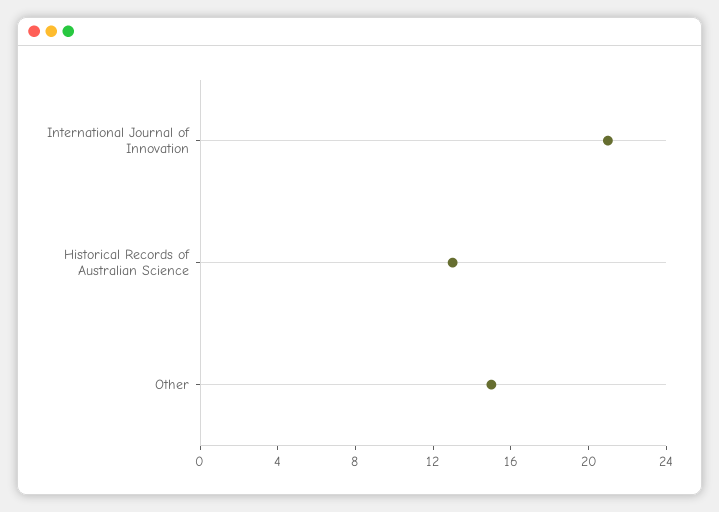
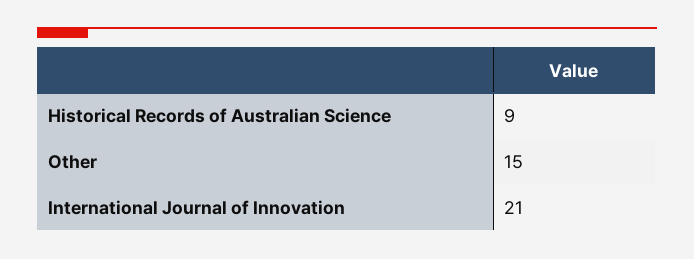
  {
    "International Journal of Innovation": 21,
-   "Historical Records of Australian Science": 13,
+   "Historical Records of Australian Science": 9,
    "Other": 15
  }

